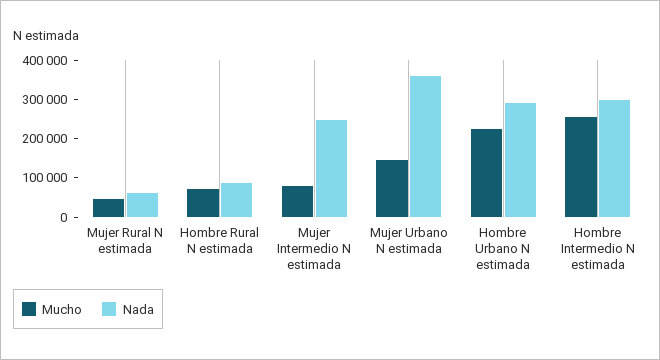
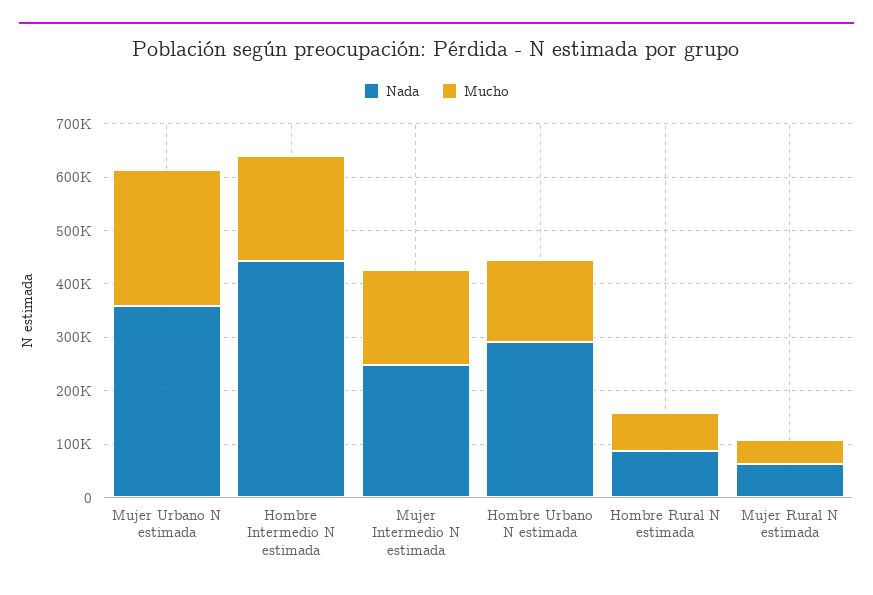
  {
    "Mucho": {
      "Mujer Rural N estimada": 40000,
      "Hombre Rural N estimada": 80000,
-     "Mujer Intermedio N estimada": 75000,
+     "Mujer Intermedio N estimada": 180000,
-     "Mujer Urbano N estimada": 150000,
+     "Mujer Urbano N estimada": 260000,
-     "Hombre Urbano N estimada": 225000,
+     "Hombre Urbano N estimada": 160000,
-     "Hombre Intermedio N estimada": 250000
+     "Hombre Intermedio N estimada": 200000
    },
    "Nada": {
      "Mujer Rural N estimada": 60000,
      "Hombre Rural N estimada": 80000,
      "Mujer Intermedio N estimada": 240000,
      "Mujer Urbano N estimada": 360000,
      "Hombre Urbano N estimada": 300000,
-     "Hombre Intermedio N estimada": 300000
+     "Hombre Intermedio N estimada": 440000
    }
  }

